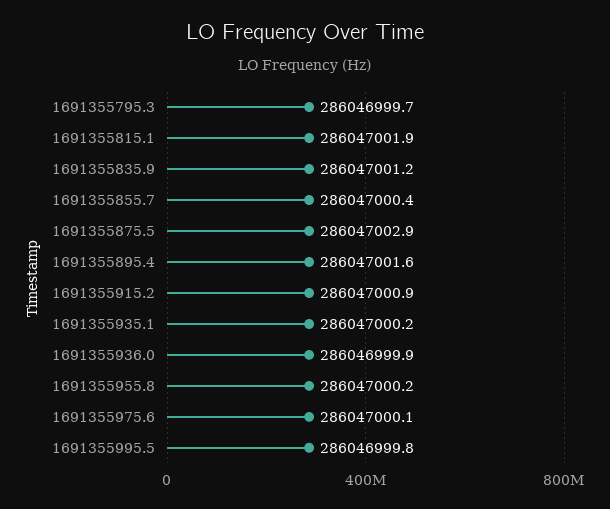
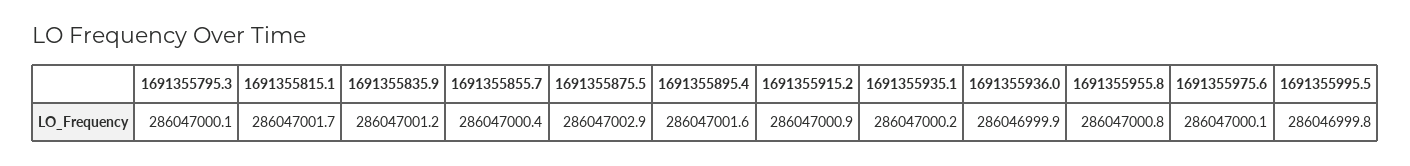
  {
-   "1691355795.3": 286046999.7,
+   "1691355795.3": 286047000.1,
-   "1691355815.1": 286047001.9,
+   "1691355815.1": 286047001.7,
    "1691355835.9": 286047001.2,
    "1691355855.7": 286047000.4,
    "1691355875.5": 286047002.9,
    "1691355895.4": 286047001.6,
    "1691355915.2": 286047000.9,
    "1691355935.1": 286047000.2,
    "1691355936.0": 286046999.9,
-   "1691355955.8": 286047000.2,
+   "1691355955.8": 286047000.8,
    "1691355975.6": 286047000.1,
    "1691355995.5": 286046999.8
  }

